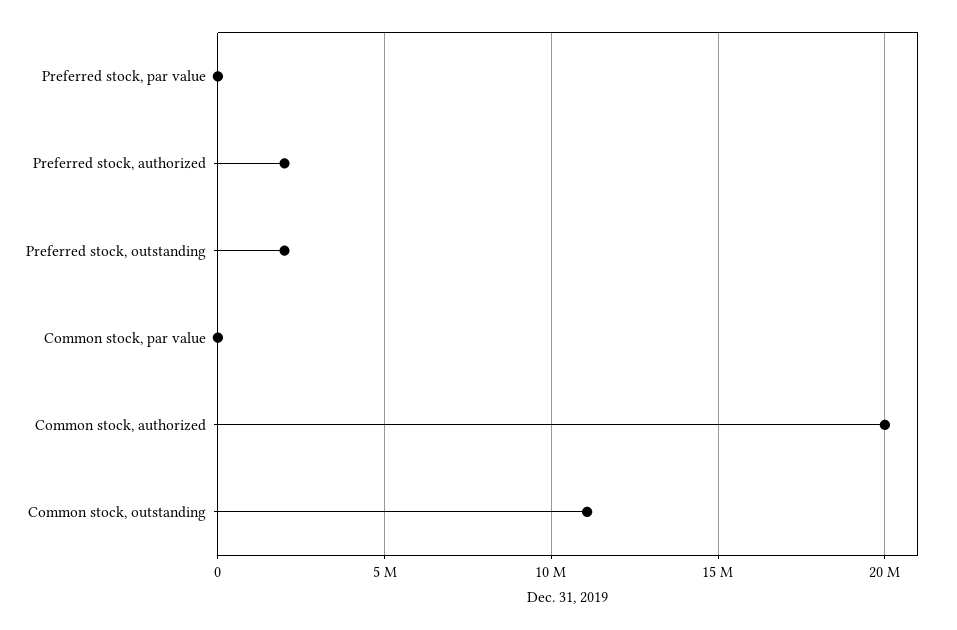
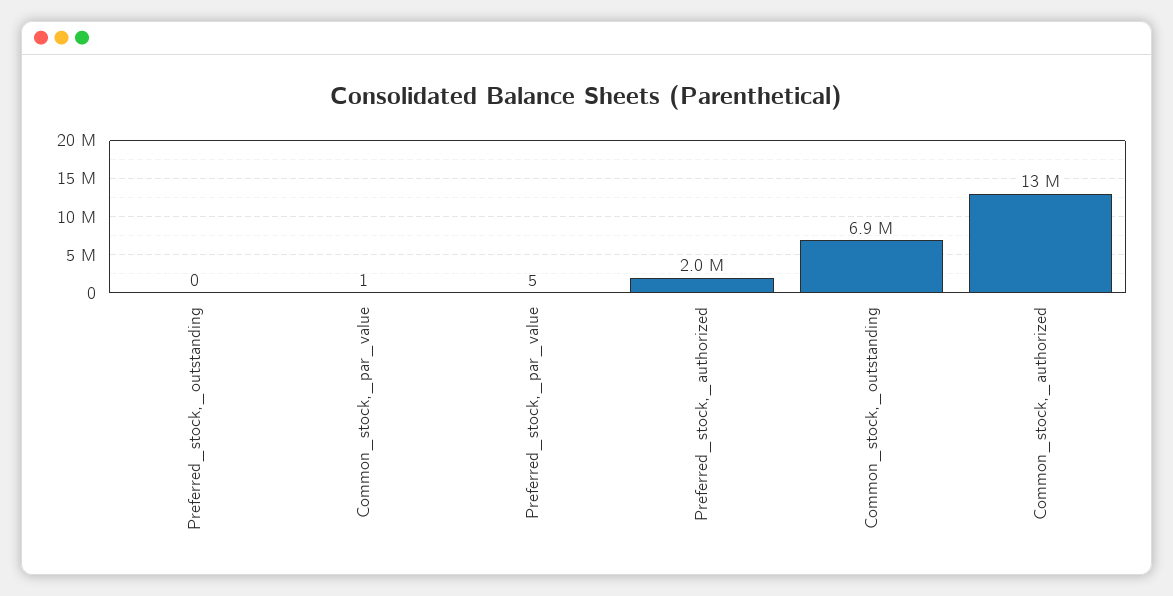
  {
    "Preferred stock, par value": 5,
    "Preferred stock, authorized": 2000000,
-   "Preferred stock, outstanding": 2000000,
+   "Preferred stock, outstanding": 0,
    "Common stock, par value": 1,
-   "Common stock, authorized": 20000000,
+   "Common stock, authorized": 13000000,
-   "Common stock, outstanding": 11000000
+   "Common stock, outstanding": 6900000
  }

